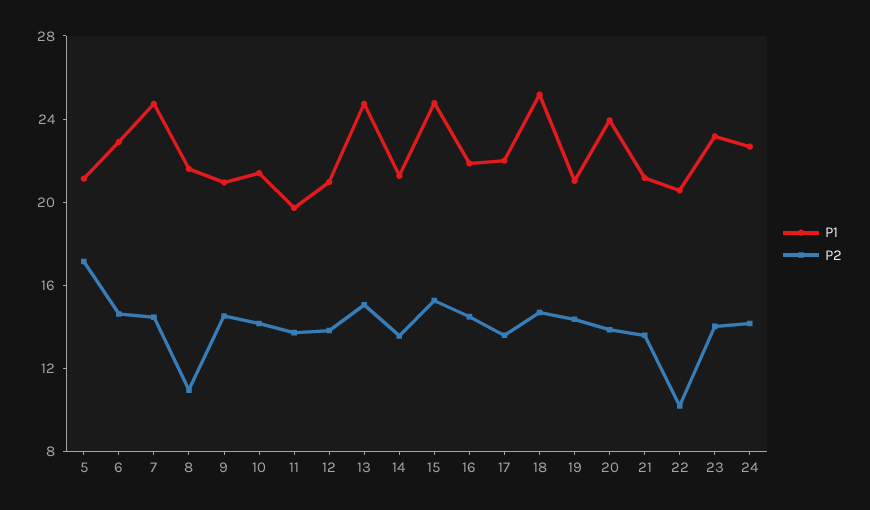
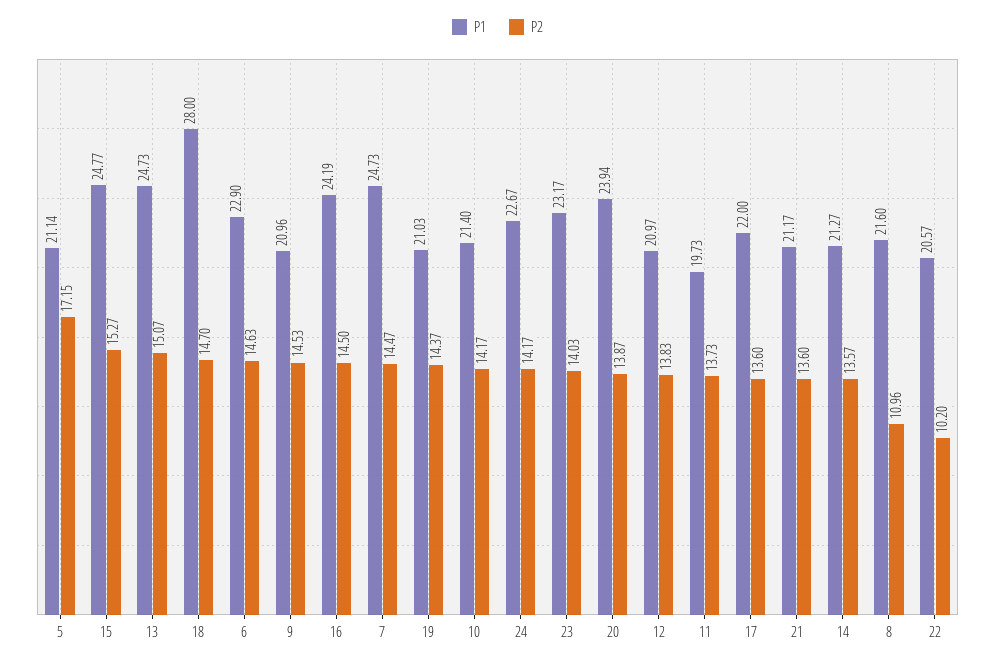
  {
    "P1": {
      "5": 21.14,
      "6": 22.9,
      "7": 24.73,
      "8": 21.6,
      "9": 20.96,
      "10": 21.4,
      "11": 19.73,
      "12": 20.97,
      "13": 24.73,
      "14": 21.27,
      "15": 24.77,
-     "16": 22,
+     "16": 24.19,
      "17": 22,
-     "18": 25,
+     "18": 28,
      "19": 21.03,
      "20": 23.94,
      "21": 21.17,
      "22": 20.57,
      "23": 23.17,
      "24": 22.67
    },
    "P2": {
      "5": 17.15,
      "6": 14.63,
      "7": 14.47,
      "8": 10.96,
      "9": 14.53,
      "10": 14.17,
      "11": 13.73,
      "12": 13.83,
      "13": 15.07,
      "14": 13.57,
      "15": 15.27,
      "16": 14.5,
      "17": 13.6,
      "18": 14.7,
      "19": 14.37,
      "20": 13.87,
      "21": 13.6,
      "22": 10.2,
      "23": 14.03,
      "24": 14.17
    }
  }

